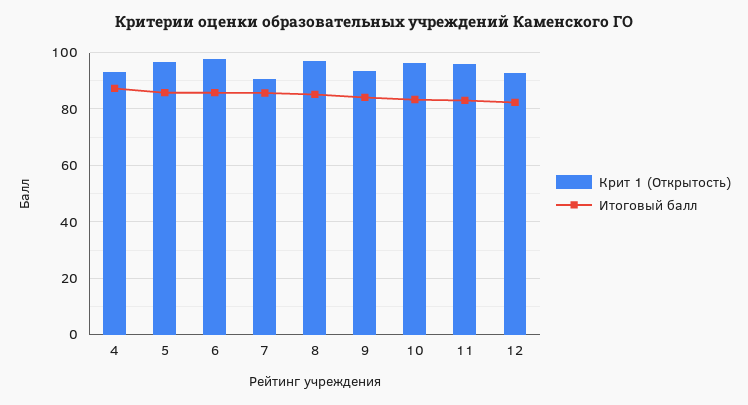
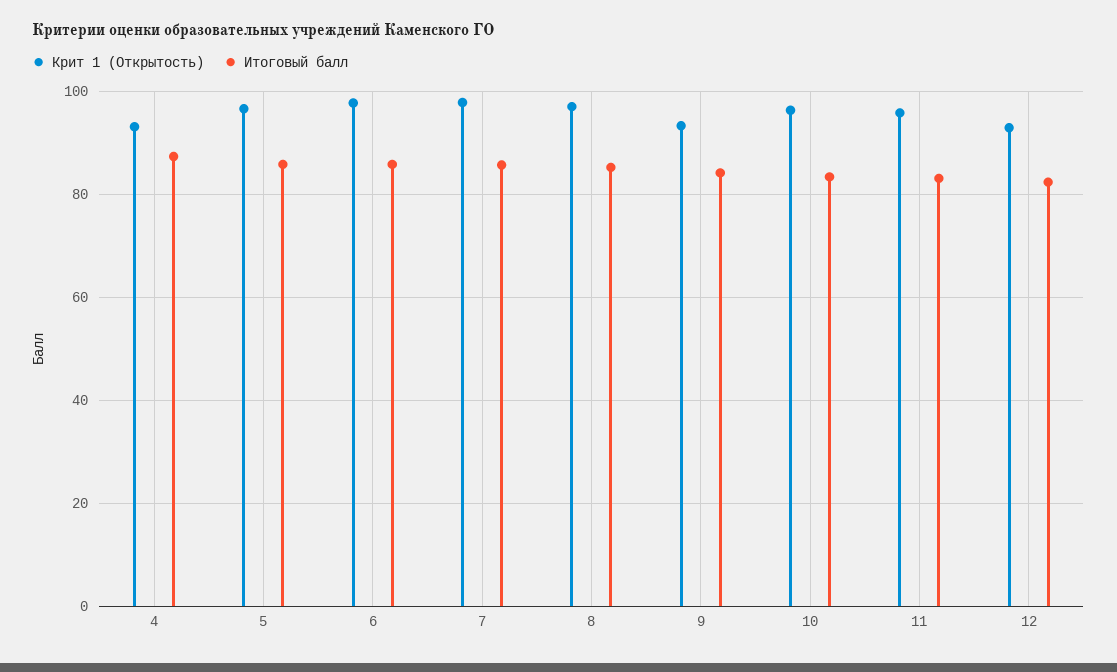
  {
    "Крит 1 (Открытость)": {
      "4": 94,
      "5": 96,
      "6": 98,
-     "7": 90,
+     "7": 98,
      "8": 98,
      "9": 94,
      "10": 96,
      "11": 96,
      "12": 92
    },
    "Итоговый балл": {
      "4": 88,
      "5": 86,
      "6": 86,
      "7": 86,
      "8": 86,
      "9": 84,
      "10": 84,
      "11": 84,
      "12": 82
    }
  }

